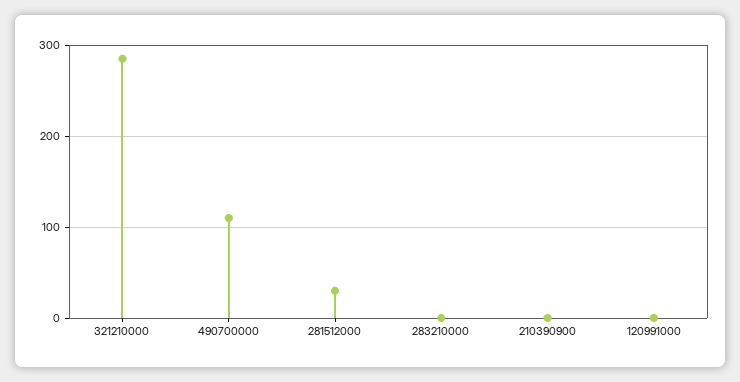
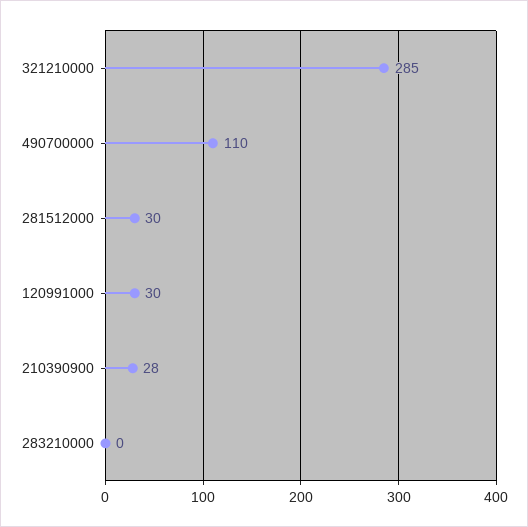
  {
    "321210000": 285,
    "490700000": 110,
    "281512000": 30,
    "283210000": 0,
-   "210390900": 0,
+   "210390900": 28,
-   "120991000": 0
+   "120991000": 30
  }

